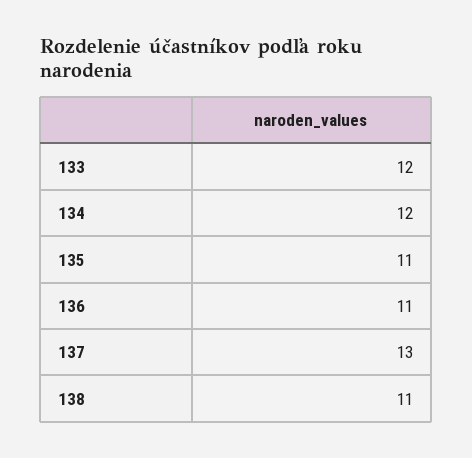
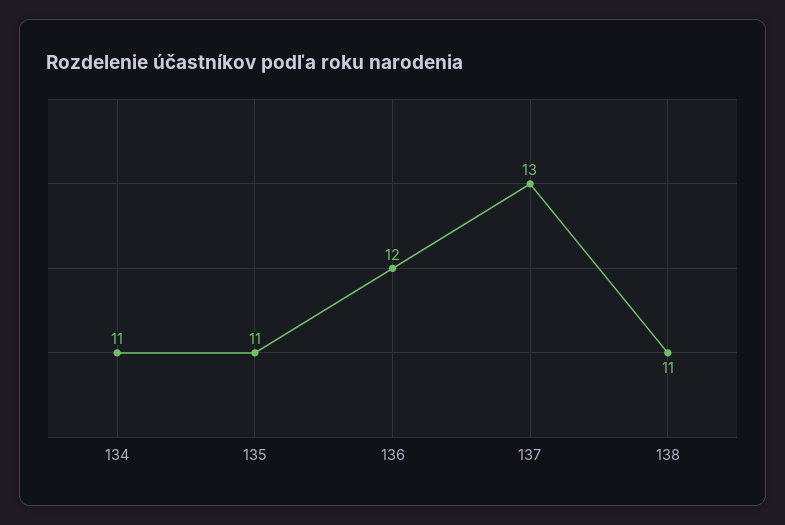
  {
-   "133": 12,
-   "134": 12,
+   "134": 11,
    "135": 11,
-   "136": 11,
+   "136": 12,
    "137": 13,
    "138": 11
  }

